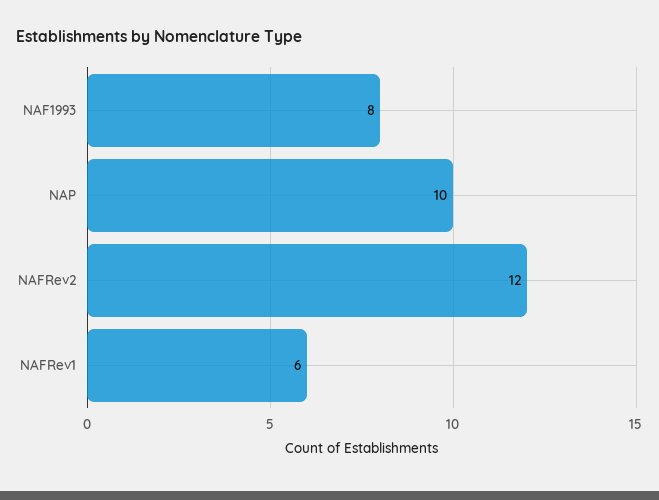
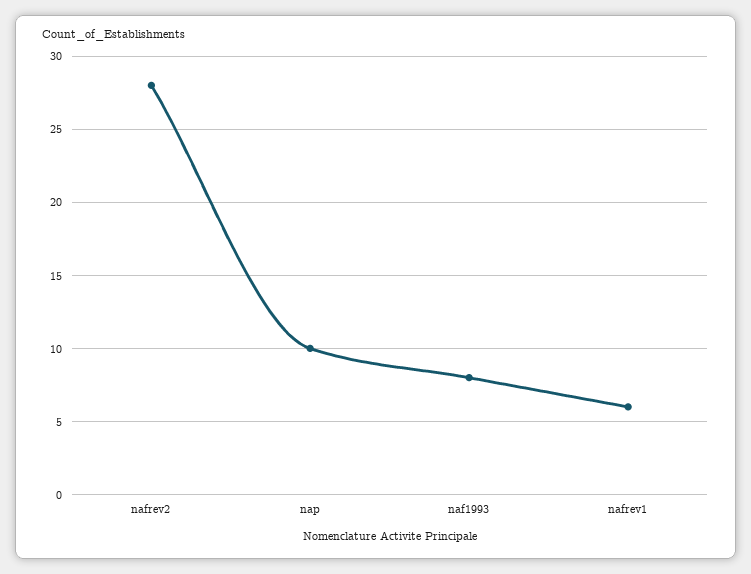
  {
    "NAF1993": 8,
    "NAP": 10,
-   "NAFRev2": 12,
+   "NAFRev2": 28,
    "NAFRev1": 6
  }

